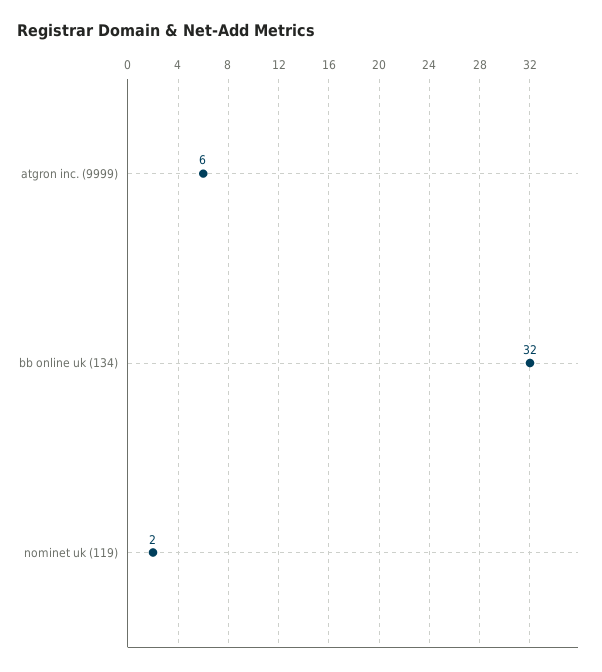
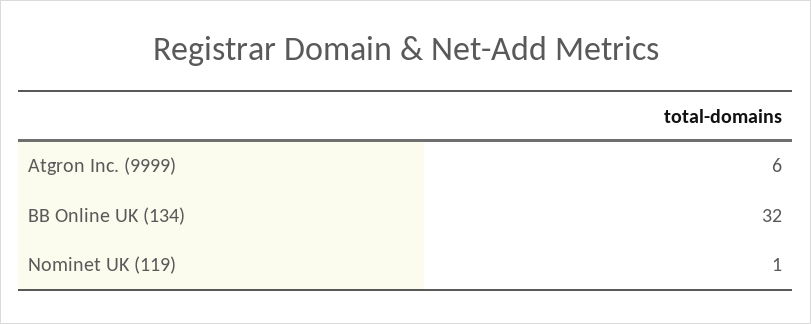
  {
    "atgron inc. (9999)": 6,
    "bb online uk (134)": 32,
-   "nominet uk (119)": 2
+   "nominet uk (119)": 1
  }

